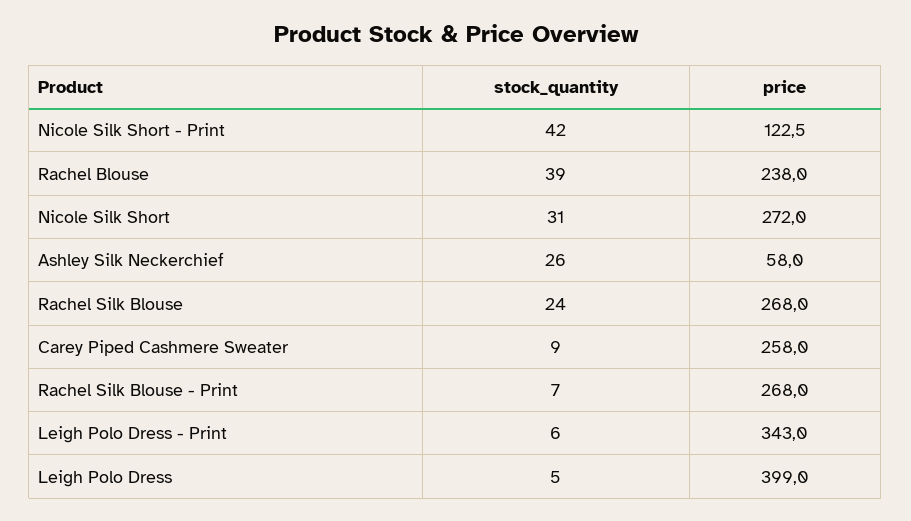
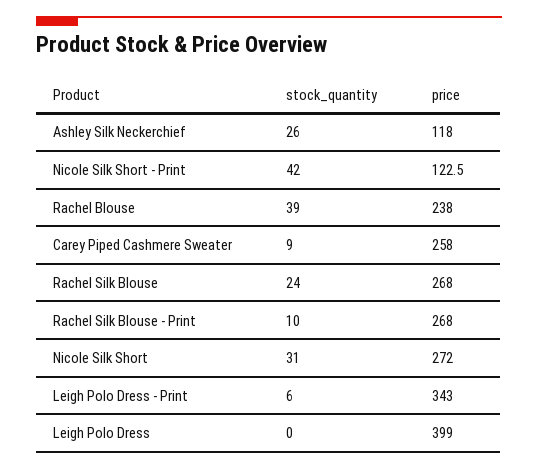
  {
    "stock_quantity": {
      "Nicole Silk Short - Print": 42,
      "Rachel Blouse": 39,
      "Nicole Silk Short": 31,
      "Ashley Silk Neckerchief": 26,
      "Rachel Silk Blouse": 24,
      "Carey Piped Cashmere Sweater": 9,
-     "Rachel Silk Blouse - Print": 7,
+     "Rachel Silk Blouse - Print": 10,
      "Leigh Polo Dress - Print": 6,
-     "Leigh Polo Dress": 5
+     "Leigh Polo Dress": 0
    },
    "price": {
      "Nicole Silk Short - Print": 122.5,
      "Rachel Blouse": 238,
      "Nicole Silk Short": 272,
-     "Ashley Silk Neckerchief": 58,
+     "Ashley Silk Neckerchief": 118,
      "Rachel Silk Blouse": 268,
      "Carey Piped Cashmere Sweater": 258,
      "Rachel Silk Blouse - Print": 268,
      "Leigh Polo Dress - Print": 343,
      "Leigh Polo Dress": 399
    }
  }

